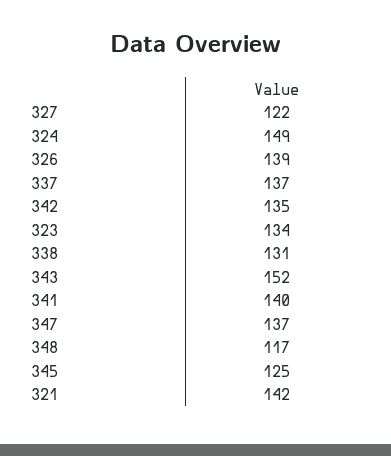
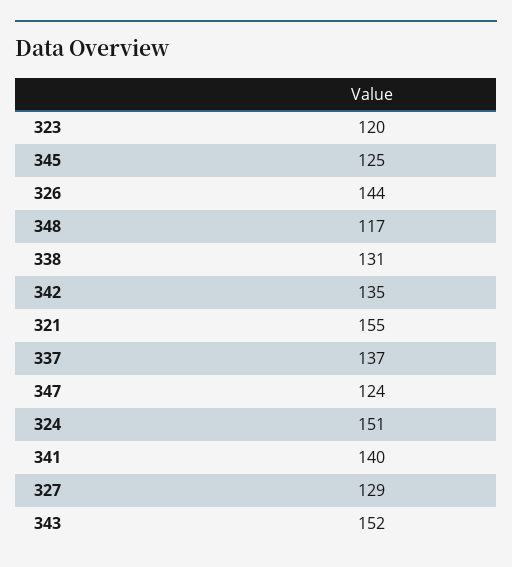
  {
-   "327": 122,
+   "327": 129,
-   "324": 149,
+   "324": 151,
-   "326": 139,
+   "326": 144,
    "337": 137,
    "342": 135,
-   "323": 134,
+   "323": 120,
    "338": 131,
    "343": 152,
    "341": 140,
-   "347": 137,
+   "347": 124,
    "348": 117,
    "345": 125,
-   "321": 142
+   "321": 155
  }

